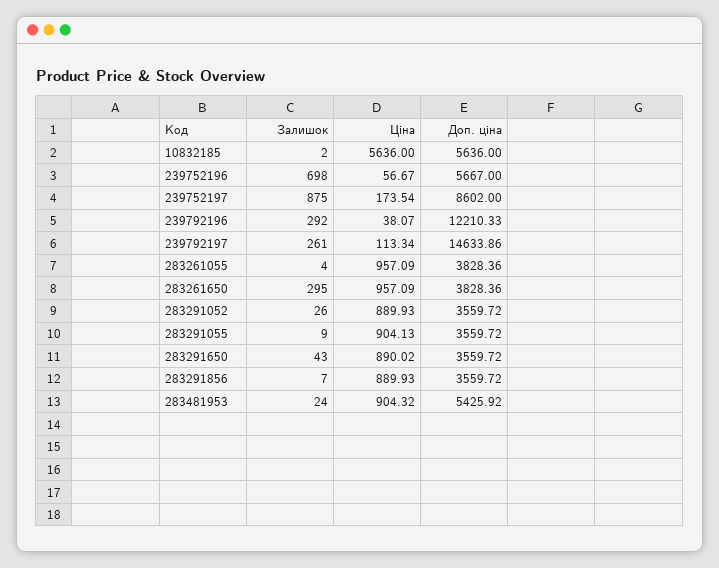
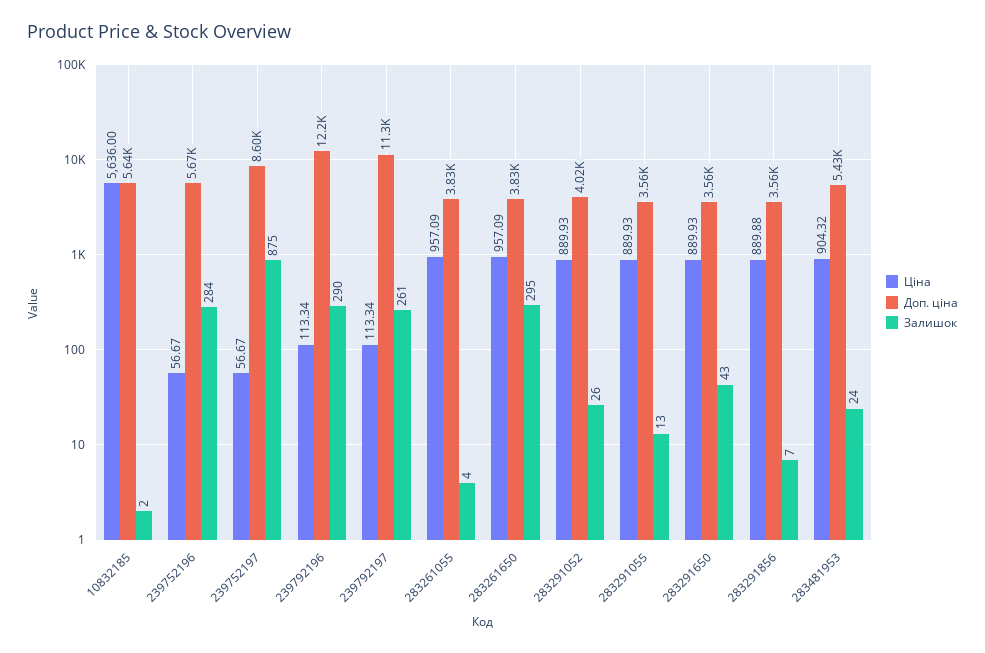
  {
    "Залишок": {
      "10832185": 2,
-     "239752196": 698,
+     "239752196": 284,
      "239752197": 875,
-     "239792196": 292,
+     "239792196": 290,
      "239792197": 261,
      "283261055": 4,
      "283261650": 295,
      "283291052": 26,
-     "283291055": 9,
+     "283291055": 13,
      "283291650": 43,
      "283291856": 7,
      "283481953": 24
    },
    "Ціна": {
      "10832185": 5636,
      "239752196": 56.67,
-     "239752197": 173.54,
+     "239752197": 56.67,
-     "239792196": 38.07,
+     "239792196": 113.34,
      "239792197": 113.34,
      "283261055": 957.09,
      "283261650": 957.09,
      "283291052": 889.93,
-     "283291055": 904.13,
+     "283291055": 889.93,
-     "283291650": 890.02,
+     "283291650": 889.93,
-     "283291856": 889.93,
+     "283291856": 889.88,
      "283481953": 904.32
    },
    "Доп. ціна": {
      "10832185": 5636,
      "239752196": 5667,
      "239752197": 8602,
      "239792196": 12210.33,
-     "239792197": 14633.86,
+     "239792197": 11300,
      "283261055": 3828.36,
      "283261650": 3828.36,
-     "283291052": 3559.72,
+     "283291052": 4020,
      "283291055": 3559.72,
      "283291650": 3559.72,
      "283291856": 3559.72,
      "283481953": 5425.92
    }
  }

